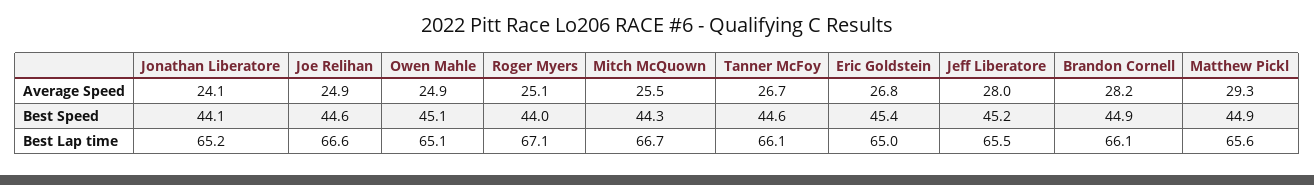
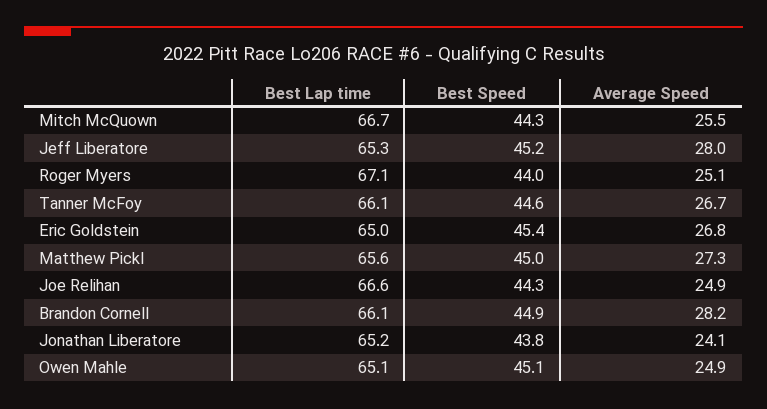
  {
    "Jonathan Liberatore": {
      "Average Speed": 24.1,
-     "Best Speed": 44.1,
+     "Best Speed": 43.8,
      "Best Lap time": 65.2
    },
    "Joe Relihan": {
      "Average Speed": 24.9,
-     "Best Speed": 44.6,
+     "Best Speed": 44.3,
      "Best Lap time": 66.6
    },
    "Owen Mahle": {
      "Average Speed": 24.9,
      "Best Speed": 45.1,
      "Best Lap time": 65.1
    },
    "Roger Myers": {
      "Average Speed": 25.1,
      "Best Speed": 44,
      "Best Lap time": 67.1
    },
    "Mitch McQuown": {
      "Average Speed": 25.5,
      "Best Speed": 44.3,
      "Best Lap time": 66.7
    },
    "Tanner McFoy": {
      "Average Speed": 26.7,
      "Best Speed": 44.6,
      "Best Lap time": 66.1
    },
    "Eric Goldstein": {
      "Average Speed": 26.8,
      "Best Speed": 45.4,
      "Best Lap time": 65
    },
    "Jeff Liberatore": {
      "Average Speed": 28,
      "Best Speed": 45.2,
-     "Best Lap time": 65.5
+     "Best Lap time": 65.3
    },
    "Brandon Cornell": {
      "Average Speed": 28.2,
      "Best Speed": 44.9,
      "Best Lap time": 66.1
    },
    "Matthew Pickl": {
-     "Average Speed": 29.3,
+     "Average Speed": 27.3,
-     "Best Speed": 44.9,
+     "Best Speed": 45,
      "Best Lap time": 65.6
    }
  }

